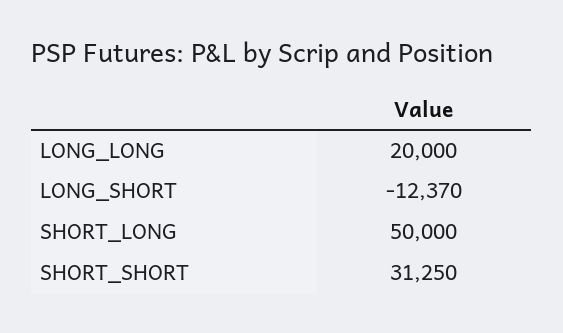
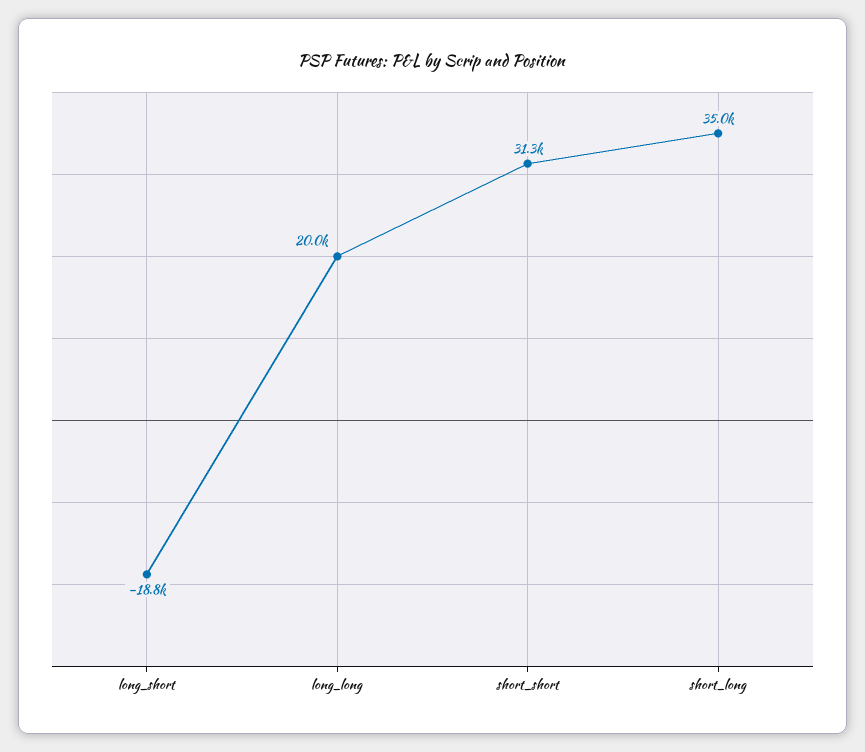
  {
    "LONG_LONG": 20000,
-   "LONG_SHORT": -12370,
+   "LONG_SHORT": -18800,
-   "SHORT_LONG": 50000,
+   "SHORT_LONG": 35000,
    "SHORT_SHORT": 31250
  }

